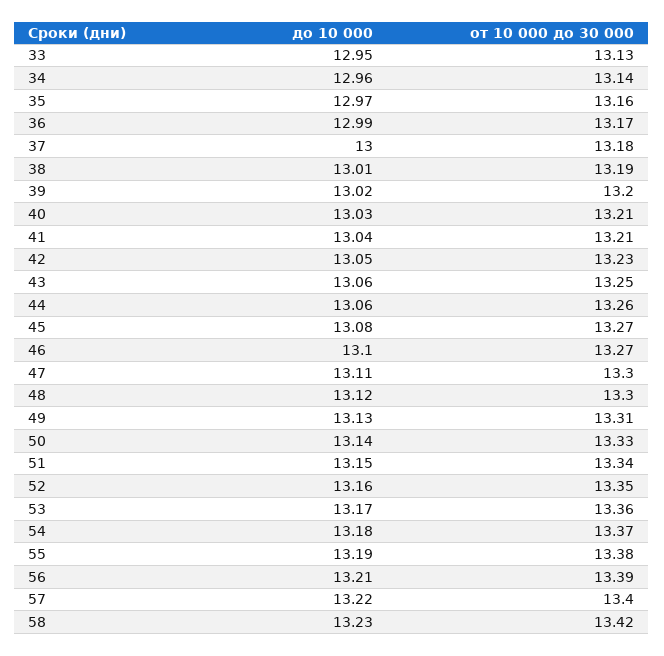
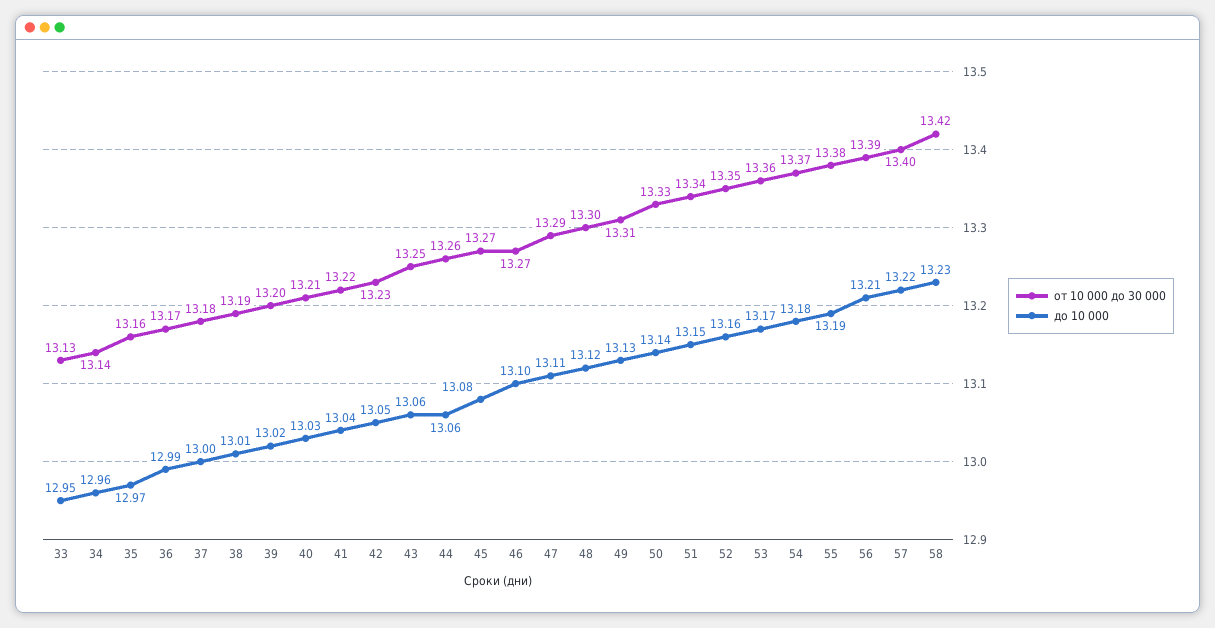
  {
    "до 10 000": {
      "33": 12.95,
      "34": 12.96,
      "35": 12.97,
      "36": 12.99,
      "37": 13,
      "38": 13.01,
      "39": 13.02,
      "40": 13.03,
      "41": 13.04,
      "42": 13.05,
      "43": 13.06,
      "44": 13.06,
      "45": 13.08,
      "46": 13.1,
      "47": 13.11,
      "48": 13.12,
      "49": 13.13,
      "50": 13.14,
      "51": 13.15,
      "52": 13.16,
      "53": 13.17,
      "54": 13.18,
      "55": 13.19,
      "56": 13.21,
      "57": 13.22,
      "58": 13.23
    },
    "от 10 000 до 30 000": {
      "33": 13.13,
      "34": 13.14,
      "35": 13.16,
      "36": 13.17,
      "37": 13.18,
      "38": 13.19,
      "39": 13.2,
      "40": 13.21,
-     "41": 13.21,
+     "41": 13.22,
      "42": 13.23,
      "43": 13.25,
      "44": 13.26,
      "45": 13.27,
      "46": 13.27,
-     "47": 13.3,
+     "47": 13.29,
      "48": 13.3,
      "49": 13.31,
      "50": 13.33,
      "51": 13.34,
      "52": 13.35,
      "53": 13.36,
      "54": 13.37,
      "55": 13.38,
      "56": 13.39,
      "57": 13.4,
      "58": 13.42
    }
  }

